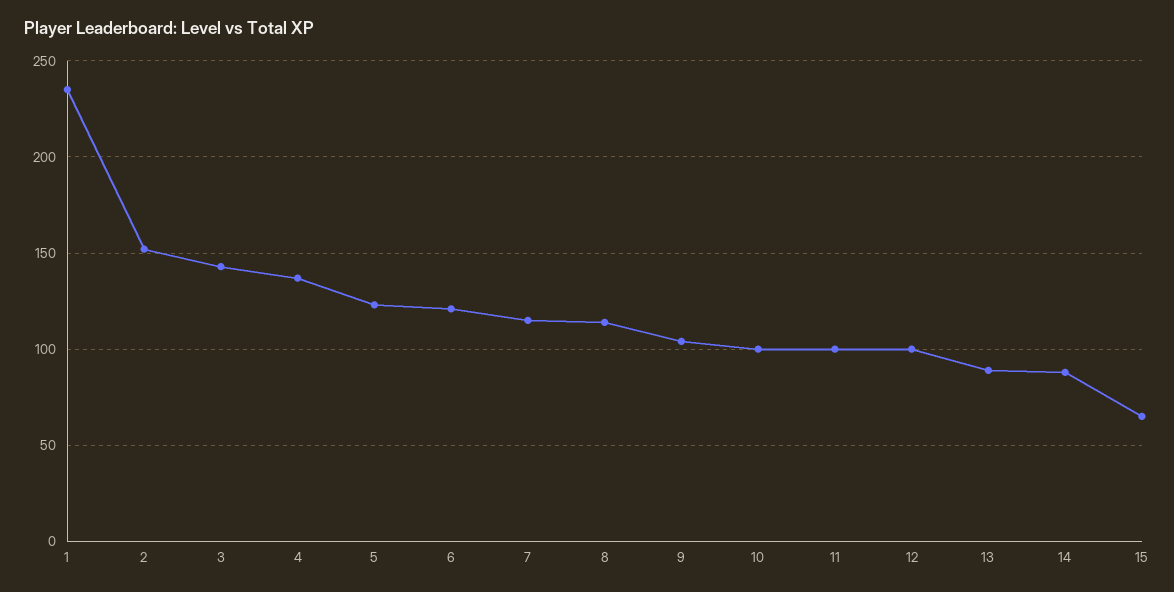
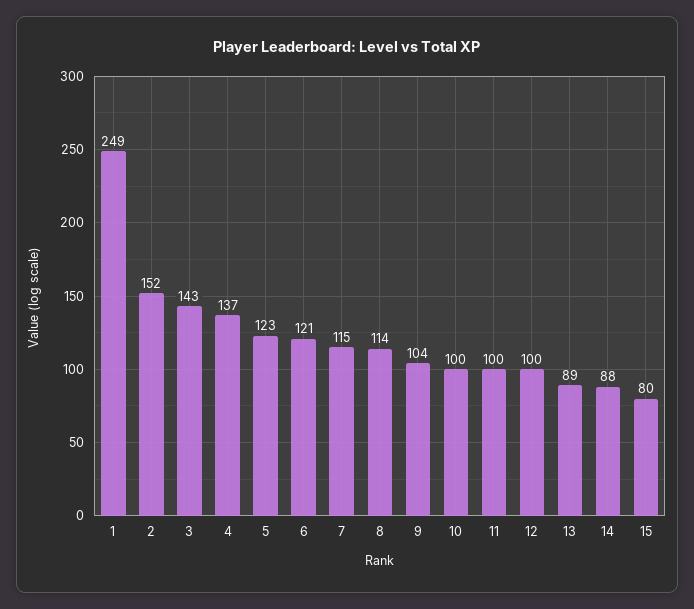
  {
-   "1": 235,
+   "1": 249,
    "2": 152,
    "3": 143,
    "4": 137,
    "5": 123,
    "6": 121,
    "7": 115,
    "8": 114,
    "9": 104,
    "10": 100,
    "11": 100,
    "12": 100,
    "13": 89,
    "14": 88,
-   "15": 65
+   "15": 80
  }

